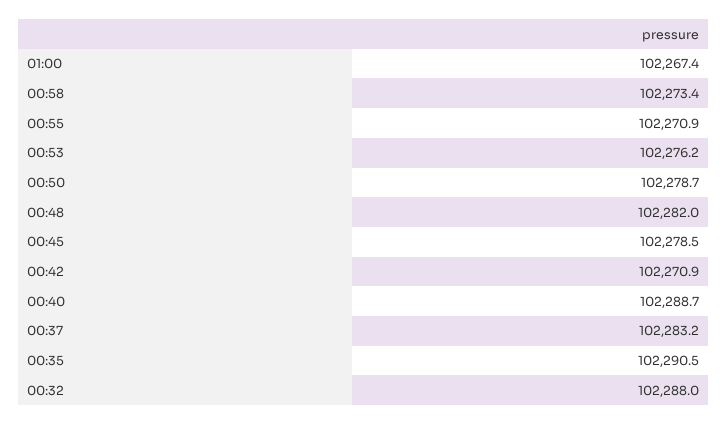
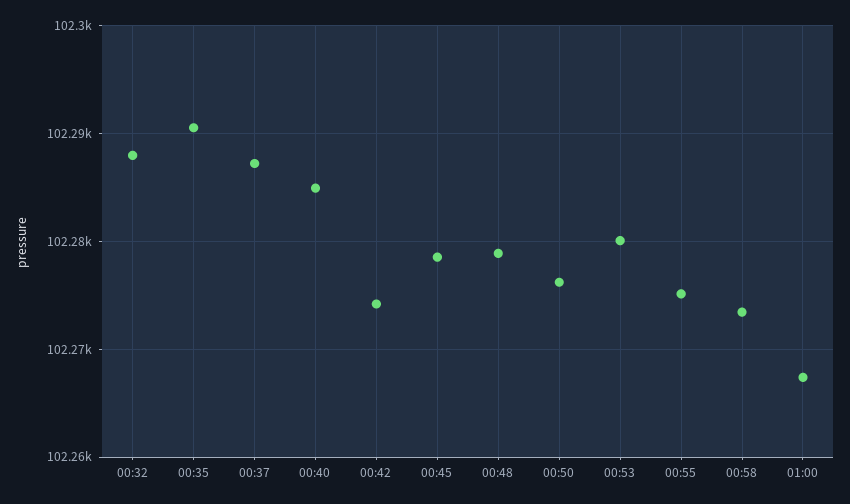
  {
    "01:00": 102267.4,
    "00:58": 102273.4,
-   "00:55": 102270.9,
+   "00:55": 102275,
-   "00:53": 102276.2,
+   "00:53": 102280,
-   "00:50": 102278.7,
+   "00:50": 102276,
-   "00:48": 102282,
+   "00:48": 102279,
    "00:45": 102278.5,
-   "00:42": 102270.9,
+   "00:42": 102274,
-   "00:40": 102288.7,
+   "00:40": 102285,
-   "00:37": 102283.2,
+   "00:37": 102287,
    "00:35": 102290.5,
    "00:32": 102288
  }

